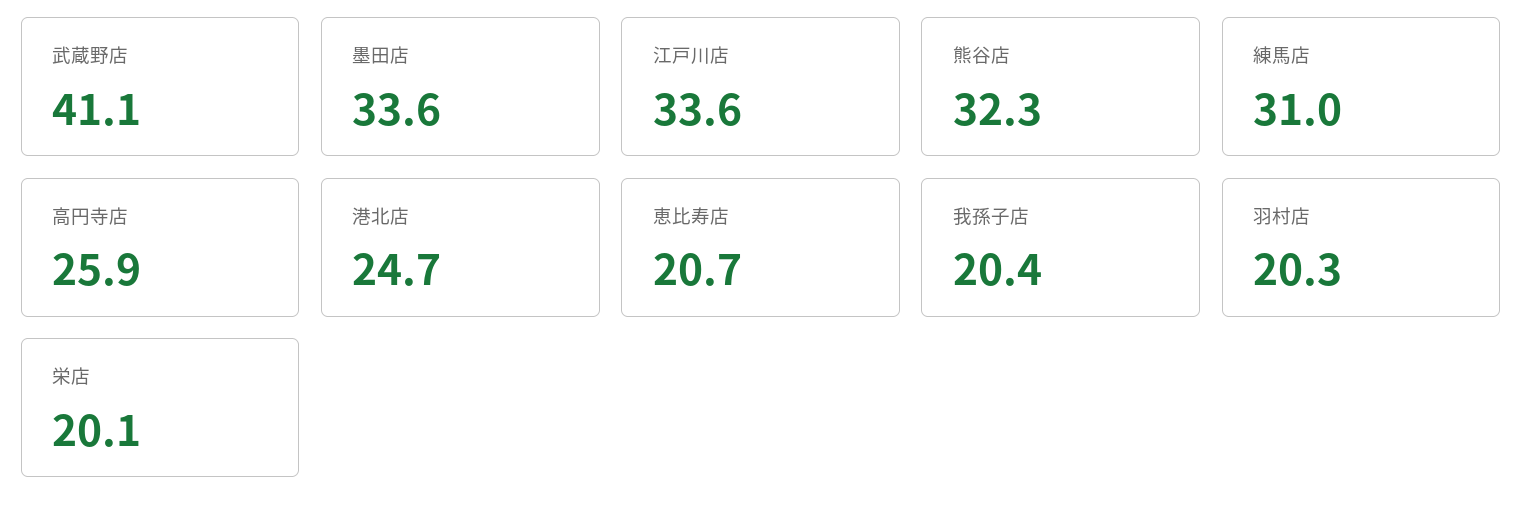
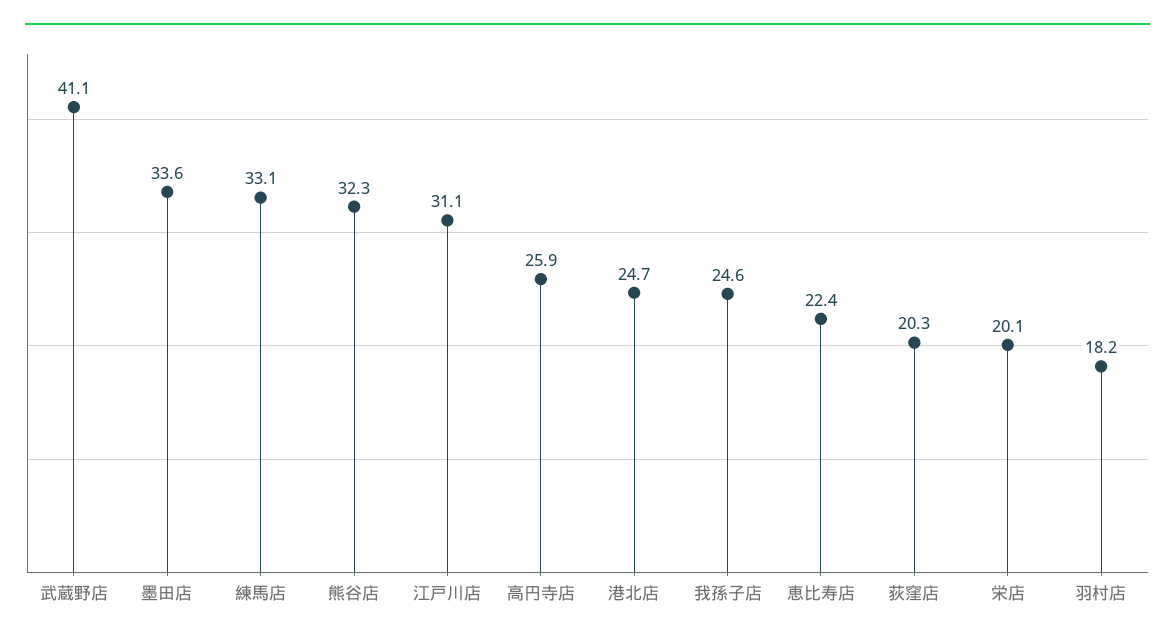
  {
    "武蔵野店": 41.1,
    "墨田店": 33.6,
-   "江戸川店": 33.6,
+   "江戸川店": 31.1,
    "熊谷店": 32.3,
-   "練馬店": 31,
+   "練馬店": 33.1,
    "高円寺店": 25.9,
    "港北店": 24.7,
-   "恵比寿店": 20.7,
+   "恵比寿店": 22.4,
-   "我孫子店": 20.4,
+   "我孫子店": 24.6,
-   "羽村店": 20.3,
+   "羽村店": 18.2,
-   "栄店": 20.1
+   "栄店": 20.1,
+   "荻窪店": 20.3
  }

